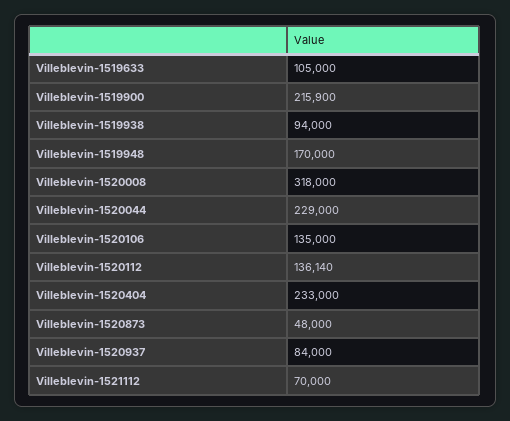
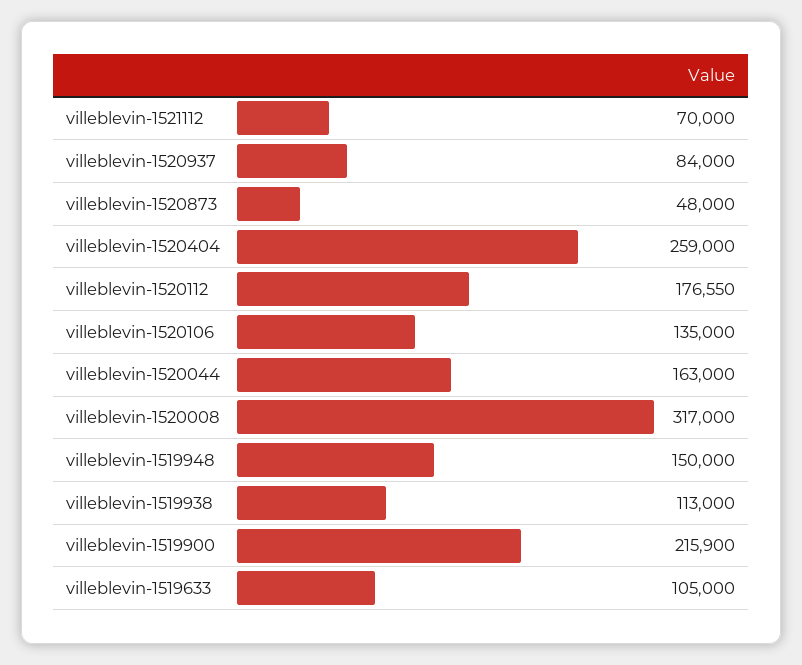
  {
    "Villeblevin-1519633": 105000,
    "Villeblevin-1519900": 215900,
-   "Villeblevin-1519938": 94000,
+   "Villeblevin-1519938": 113000,
-   "Villeblevin-1519948": 170000,
+   "Villeblevin-1519948": 150000,
-   "Villeblevin-1520008": 318000,
+   "Villeblevin-1520008": 317000,
-   "Villeblevin-1520044": 229000,
+   "Villeblevin-1520044": 163000,
    "Villeblevin-1520106": 135000,
-   "Villeblevin-1520112": 136140,
+   "Villeblevin-1520112": 176550,
-   "Villeblevin-1520404": 233000,
+   "Villeblevin-1520404": 259000,
    "Villeblevin-1520873": 48000,
    "Villeblevin-1520937": 84000,
    "Villeblevin-1521112": 70000
  }

